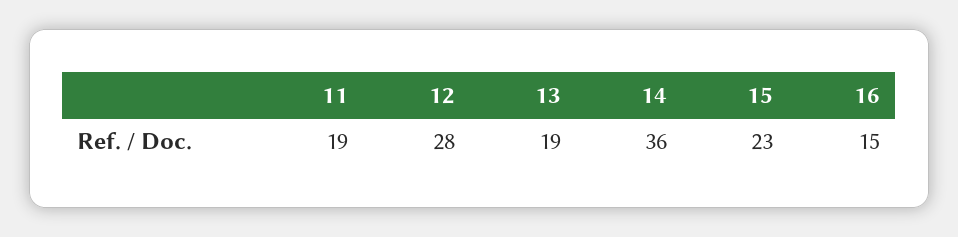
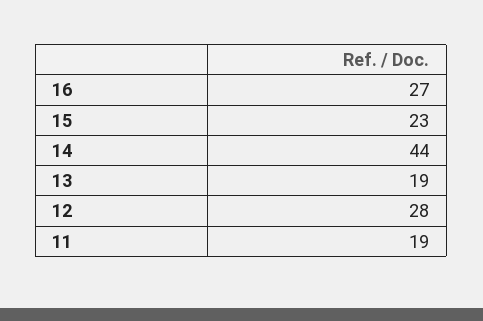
  {
    "11": 19,
    "12": 28,
    "13": 19,
-   "14": 36,
+   "14": 44,
    "15": 23,
-   "16": 15
+   "16": 27
  }

